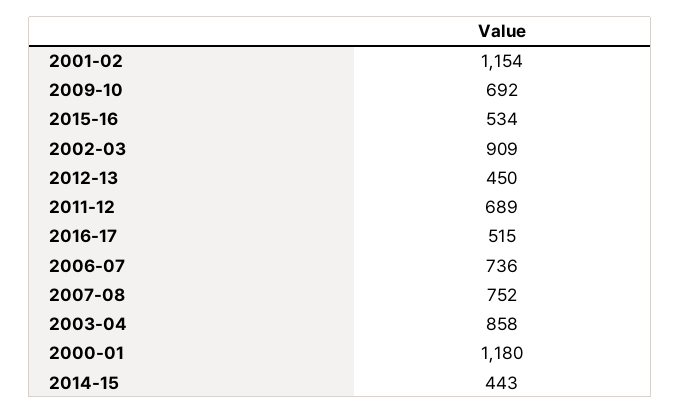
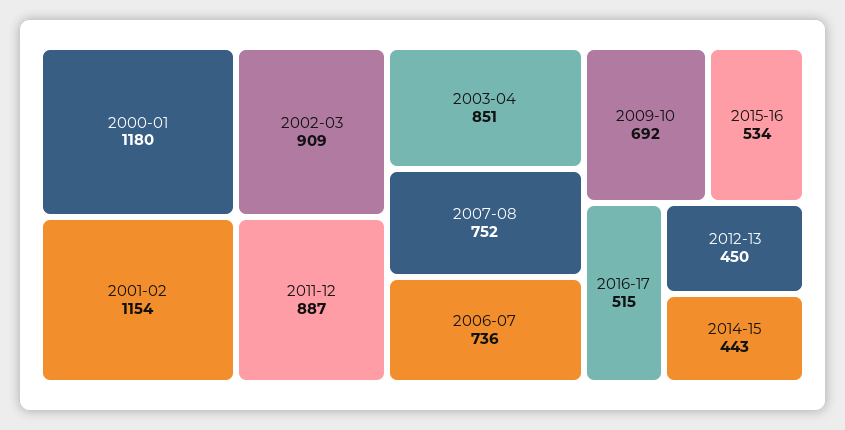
  {
    "2001-02": 1154,
    "2009-10": 692,
    "2015-16": 534,
    "2002-03": 909,
    "2012-13": 450,
-   "2011-12": 689,
+   "2011-12": 887,
    "2016-17": 515,
    "2006-07": 736,
    "2007-08": 752,
-   "2003-04": 858,
+   "2003-04": 851,
    "2000-01": 1180,
    "2014-15": 443
  }

